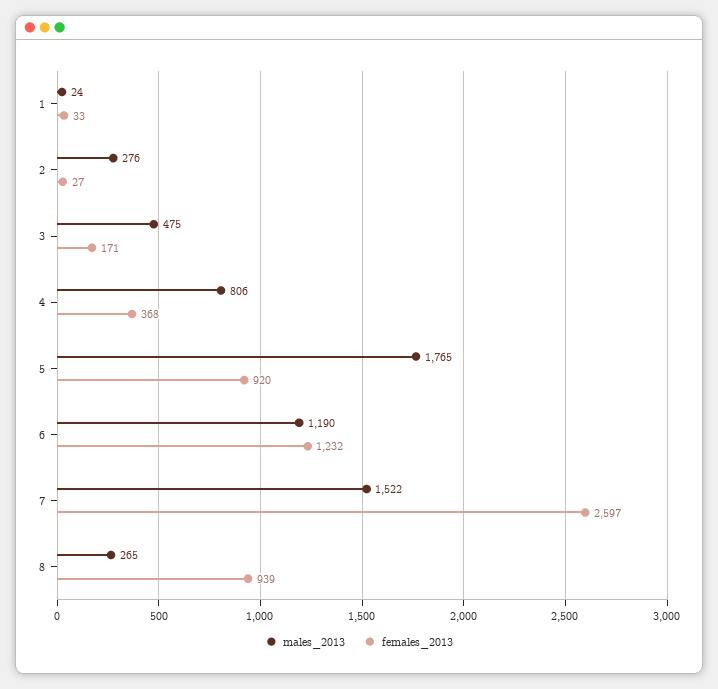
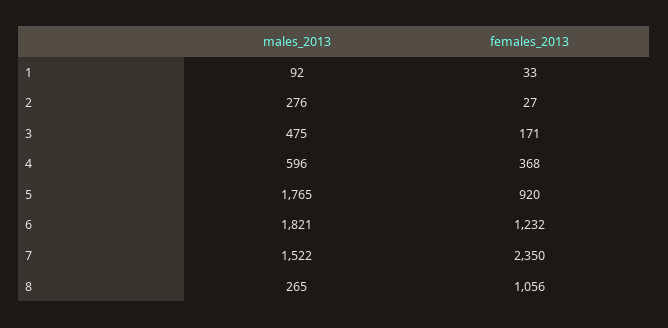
  {
    "males_2013": {
-     "1": 24,
+     "1": 92,
      "2": 276,
      "3": 475,
-     "4": 806,
+     "4": 596,
      "5": 1765,
-     "6": 1190,
+     "6": 1821,
      "7": 1522,
      "8": 265
    },
    "females_2013": {
      "1": 33,
      "2": 27,
      "3": 171,
      "4": 368,
      "5": 920,
      "6": 1232,
-     "7": 2597,
+     "7": 2350,
-     "8": 939
+     "8": 1056
    }
  }

